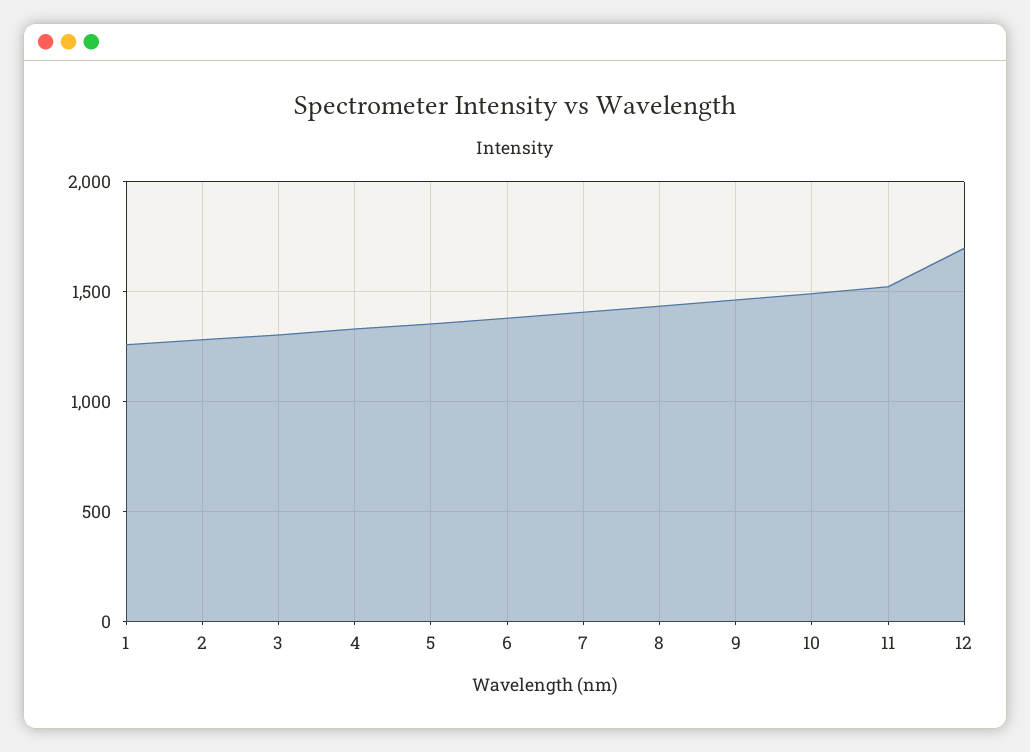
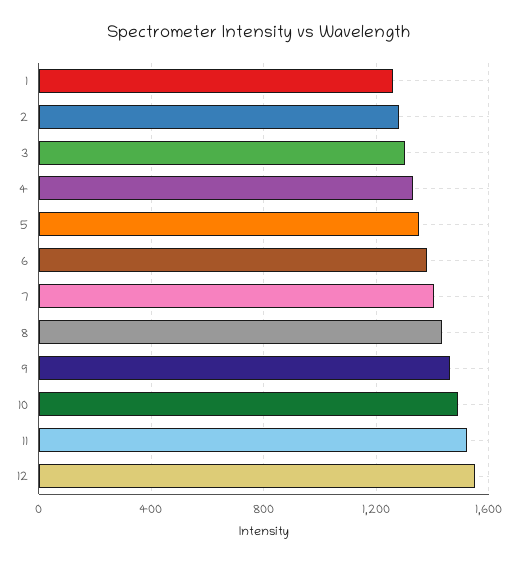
  {
    "1": 1250,
    "2": 1300,
    "3": 1300,
    "4": 1350,
    "5": 1350,
    "6": 1400,
    "7": 1400,
    "8": 1450,
    "9": 1450,
    "10": 1500,
    "11": 1500,
-   "12": 1700
+   "12": 1550
  }

